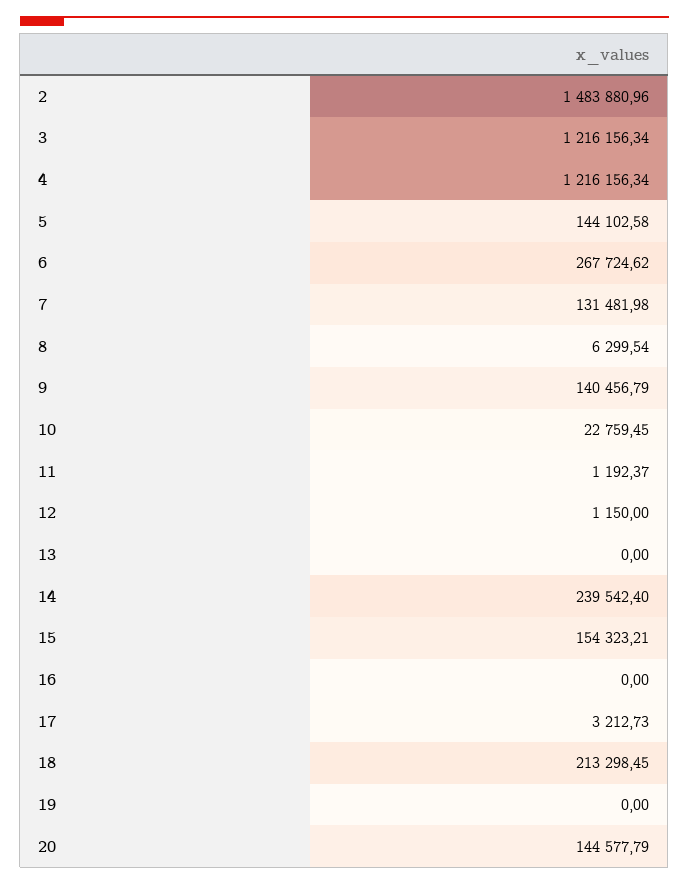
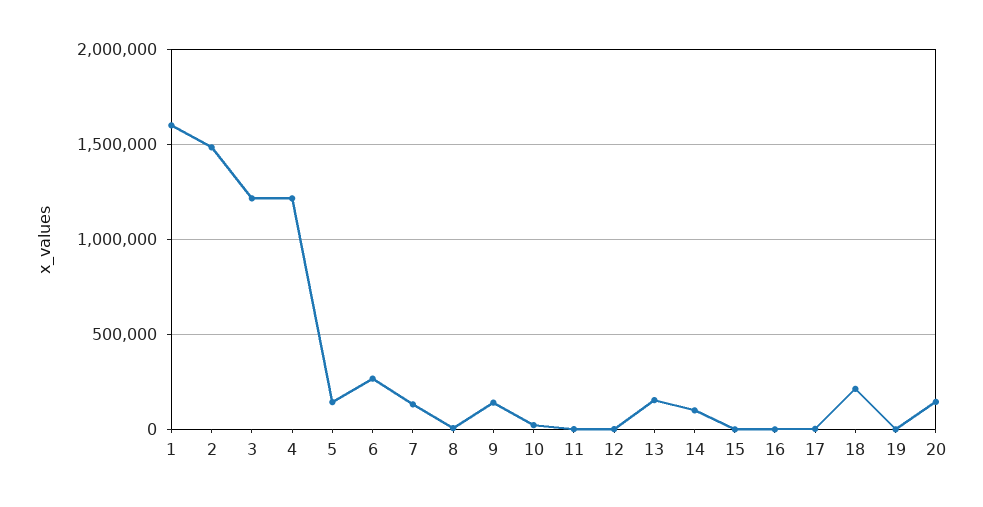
  {
    "2": 1483880.96,
    "3": 1216156.34,
    "4": 1216156.34,
    "5": 144102.58,
    "6": 267724.62,
    "7": 131481.98,
    "8": 6299.54,
    "9": 140456.79,
    "10": 22759.45,
    "11": 1192.37,
    "12": 1150,
-   "13": 0,
+   "13": 150000,
-   "14": 239542.4,
+   "14": 100000,
-   "15": 154323.21,
+   "15": 0,
    "16": 0,
    "17": 3212.73,
    "18": 213298.45,
    "19": 0,
-   "20": 144577.79
+   "20": 144577.79,
+   "1": 1600000
  }

